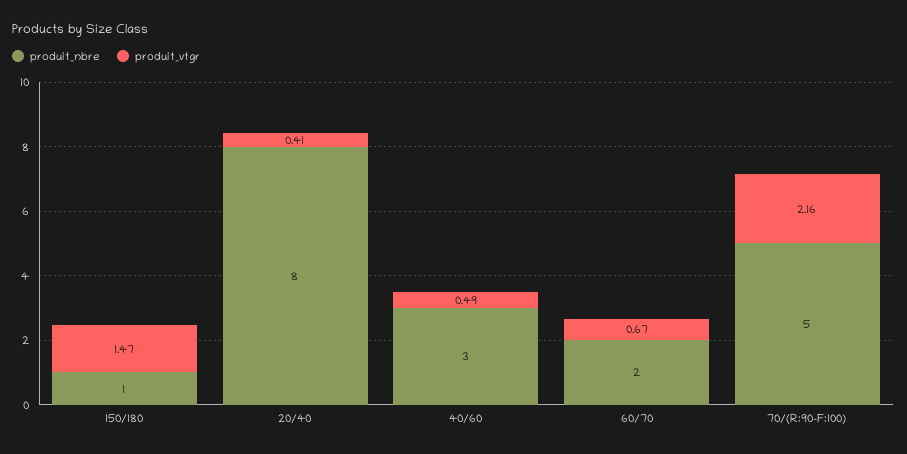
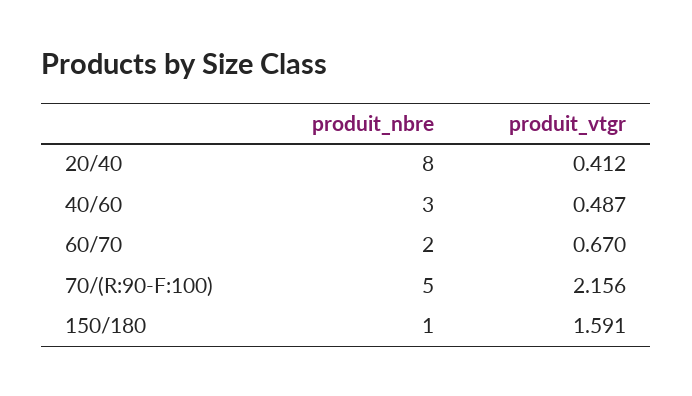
  {
    "produit_nbre": {
      "150/180": 1,
      "20/40": 8,
      "40/60": 3,
      "60/70": 2,
      "70/(R:90-F:100)": 5
    },
    "produit_vtgr": {
-     "150/180": 1.47,
+     "150/180": 1.591,
      "20/40": 0.412,
      "40/60": 0.487,
      "60/70": 0.67,
      "70/(R:90-F:100)": 2.156
    }
  }

